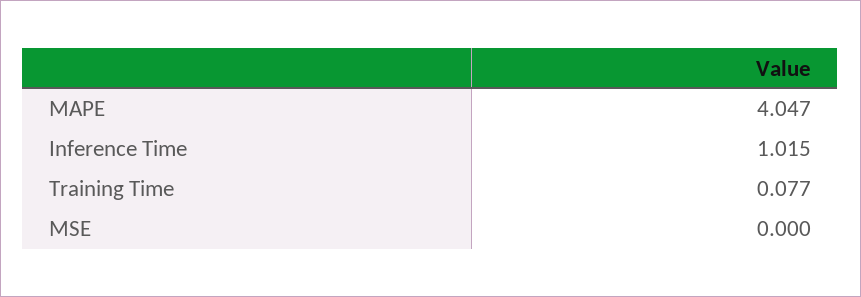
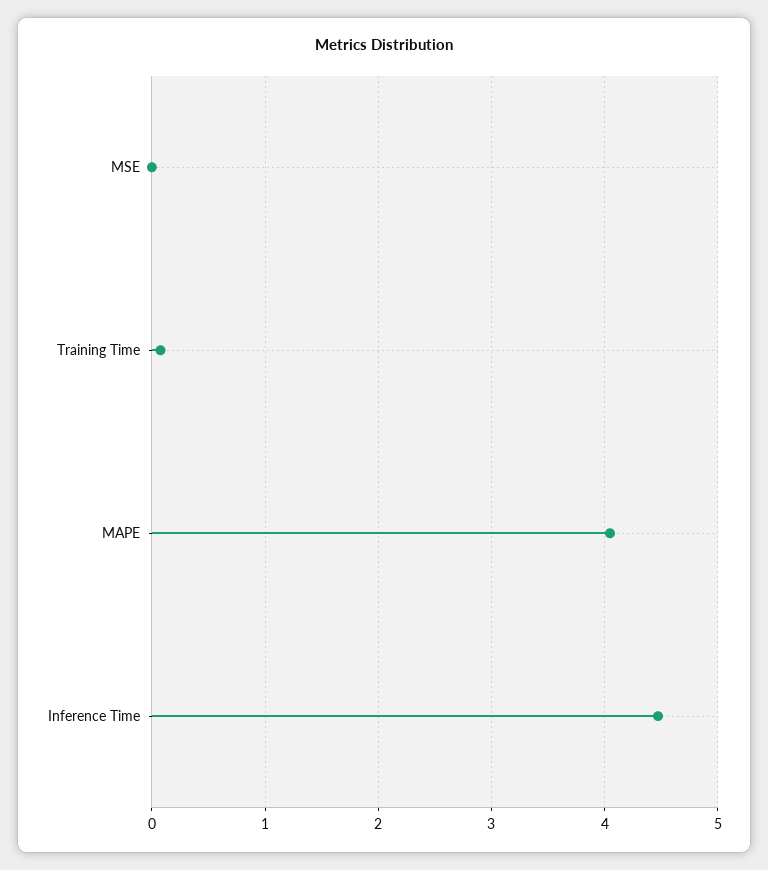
  {
    "MAPE": 4.047,
-   "Inference Time": 1.015,
+   "Inference Time": 4.5,
    "Training Time": 0.077,
    "MSE": 0
  }

